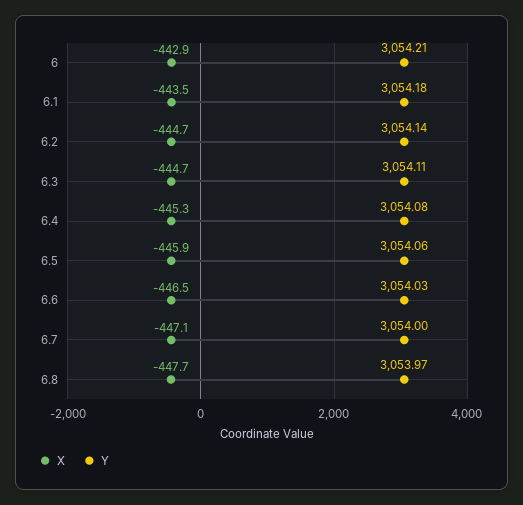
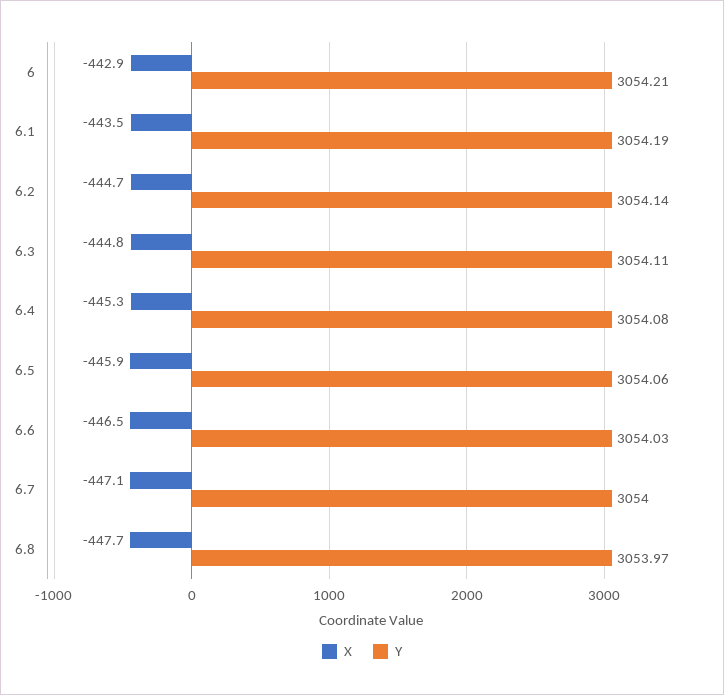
  {
    "X": {
      "6": -442.9,
      "6.1": -443.5,
      "6.2": -444.7,
-     "6.3": -444.7,
+     "6.3": -444.8,
      "6.4": -445.3,
      "6.5": -445.9,
      "6.6": -446.5,
      "6.7": -447.1,
      "6.8": -447.7
    },
    "Y": {
      "6": 3054.21,
-     "6.1": 3054.18,
+     "6.1": 3054.19,
      "6.2": 3054.14,
      "6.3": 3054.11,
      "6.4": 3054.08,
      "6.5": 3054.06,
      "6.6": 3054.03,
      "6.7": 3054,
      "6.8": 3053.97
    }
  }

